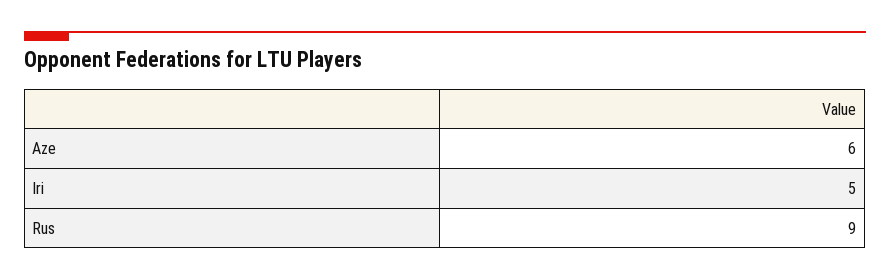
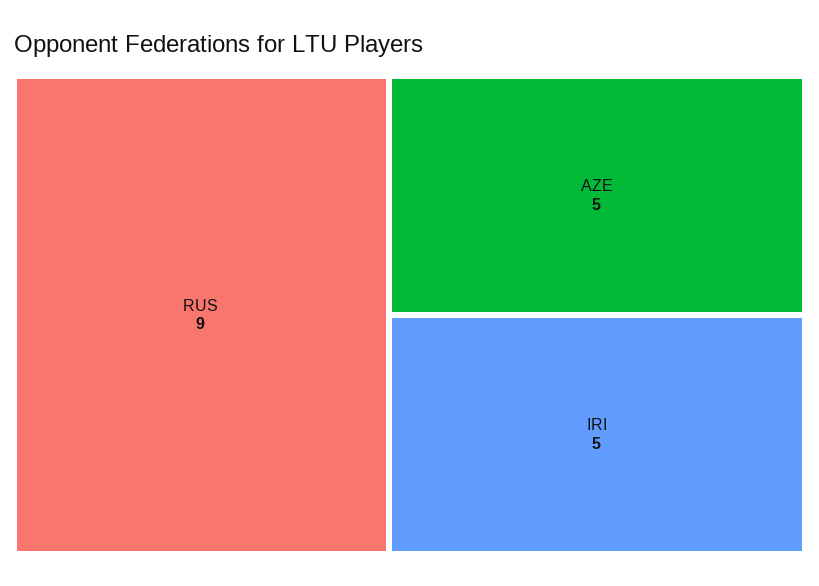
  {
-   "Aze": 6,
+   "Aze": 5,
    "Iri": 5,
    "Rus": 9
  }

